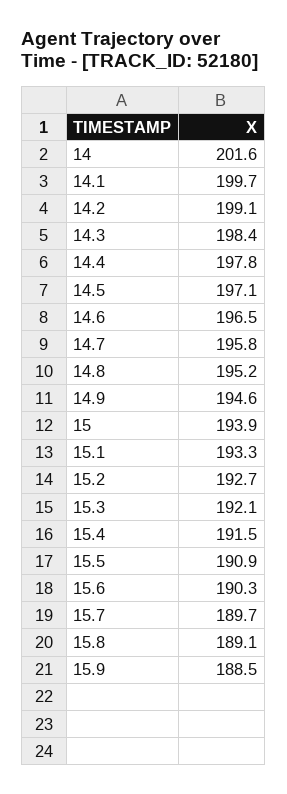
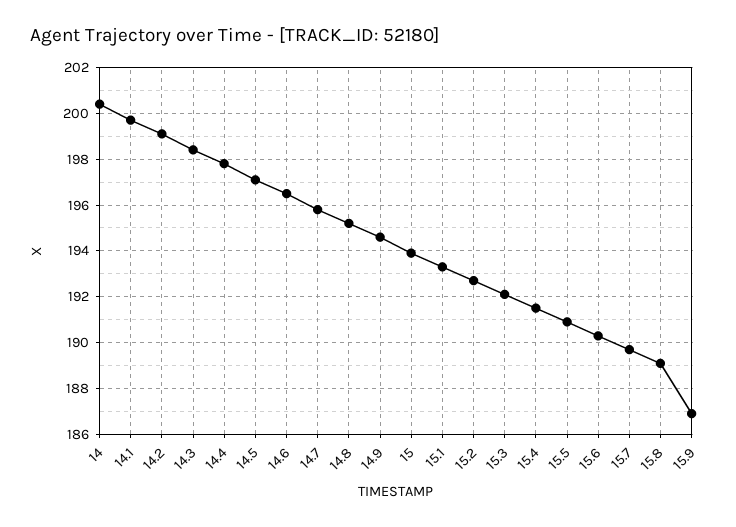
  {
-   "14": 201.6,
+   "14": 200.5,
    "14.1": 199.7,
    "14.2": 199.1,
    "14.3": 198.4,
    "14.4": 197.8,
    "14.5": 197.1,
    "14.6": 196.5,
    "14.7": 195.8,
    "14.8": 195.2,
    "14.9": 194.6,
    "15": 193.9,
    "15.1": 193.3,
    "15.2": 192.7,
    "15.3": 192.1,
    "15.4": 191.5,
    "15.5": 190.9,
    "15.6": 190.3,
    "15.7": 189.7,
    "15.8": 189.1,
-   "15.9": 188.5
+   "15.9": 187
  }

